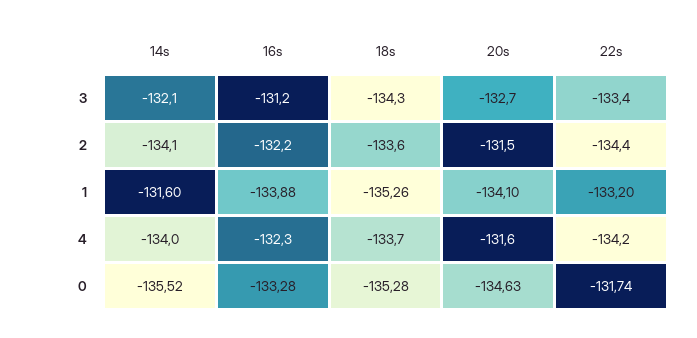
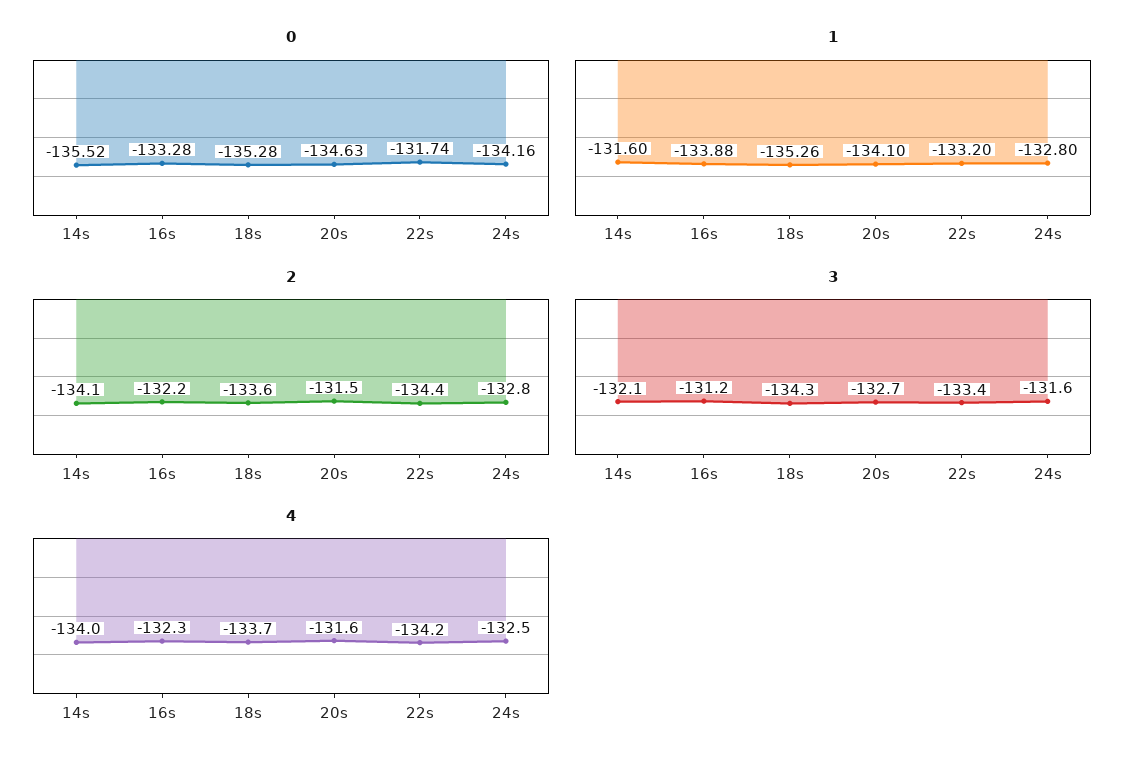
  {
    "3": {
      "14s": -132.1,
      "16s": -131.2,
      "18s": -134.3,
      "20s": -132.7,
-     "22s": -133.4
+     "22s": -133.4,
+     "24s": -131.6
    },
    "2": {
      "14s": -134.1,
      "16s": -132.2,
      "18s": -133.6,
      "20s": -131.5,
-     "22s": -134.4
+     "22s": -134.4,
+     "24s": -132.8
    },
    "1": {
      "14s": -131.6,
      "16s": -133.88,
      "18s": -135.26,
      "20s": -134.1,
-     "22s": -133.2
+     "22s": -133.2,
+     "24s": -132.8
    },
    "4": {
      "14s": -134,
      "16s": -132.3,
      "18s": -133.7,
      "20s": -131.6,
-     "22s": -134.2
+     "22s": -134.2,
+     "24s": -132.5
    },
    "0": {
      "14s": -135.52,
      "16s": -133.28,
      "18s": -135.28,
      "20s": -134.63,
-     "22s": -131.74
+     "22s": -131.74,
+     "24s": -134.16
    }
  }

